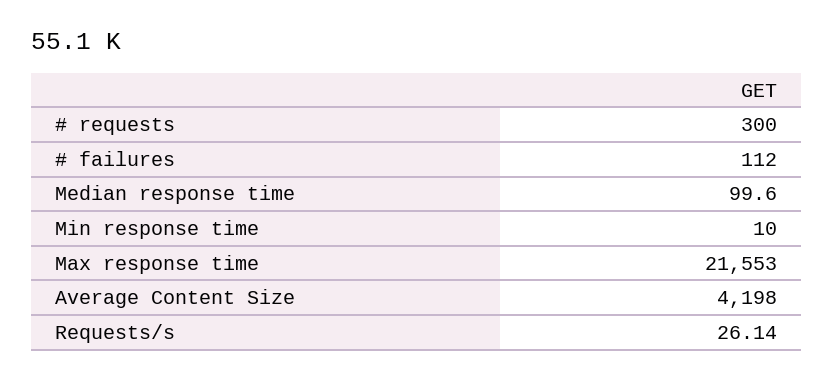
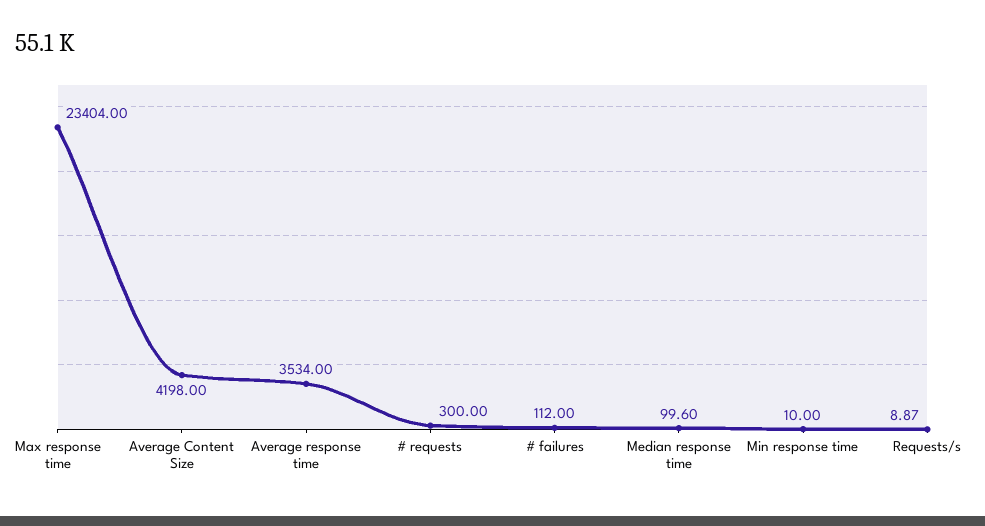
  {
    "# requests": 300,
    "# failures": 112,
    "Median response time": 99.6,
    "Min response time": 10,
-   "Max response time": 21553,
+   "Max response time": 23404,
    "Average Content Size": 4198,
-   "Requests/s": 26.14
+   "Requests/s": 8.87,
+   "Average response time": 3534
  }

